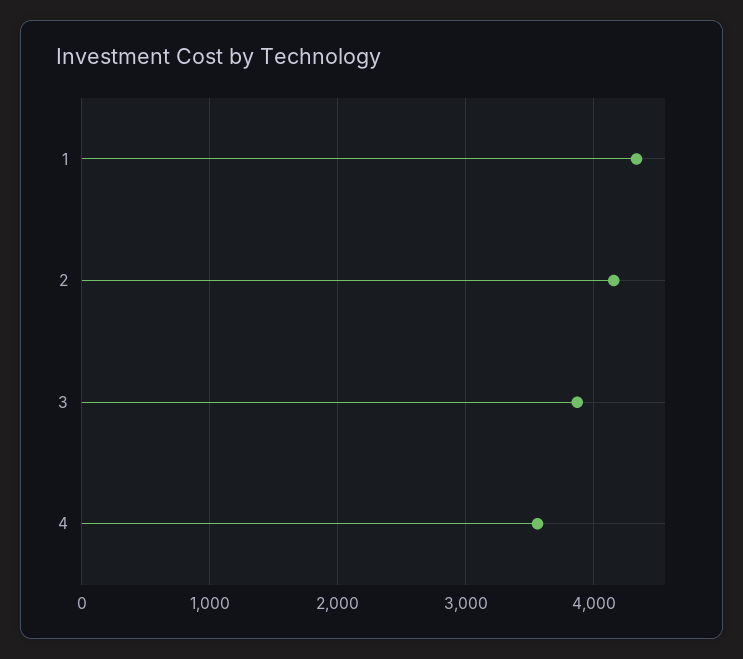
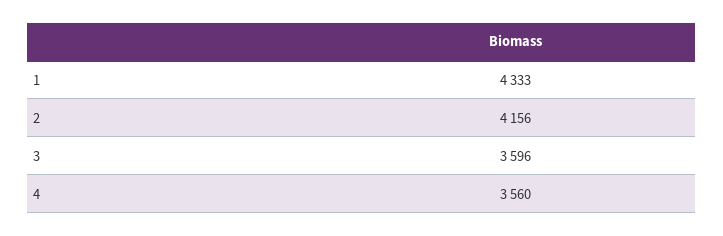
  {
    "1": 4333,
    "2": 4156,
-   "3": 3900,
+   "3": 3596,
    "4": 3560
  }

